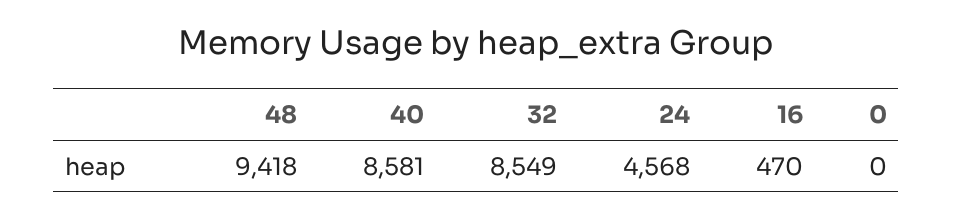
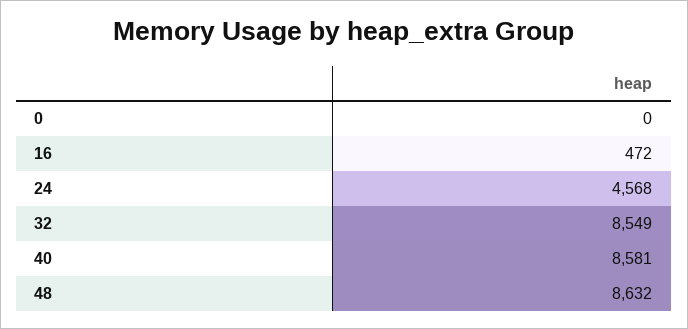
  {
-   "48": 9418,
+   "48": 8632,
    "40": 8581,
    "32": 8549,
    "24": 4568,
-   "16": 470,
+   "16": 472,
    "0": 0
  }

